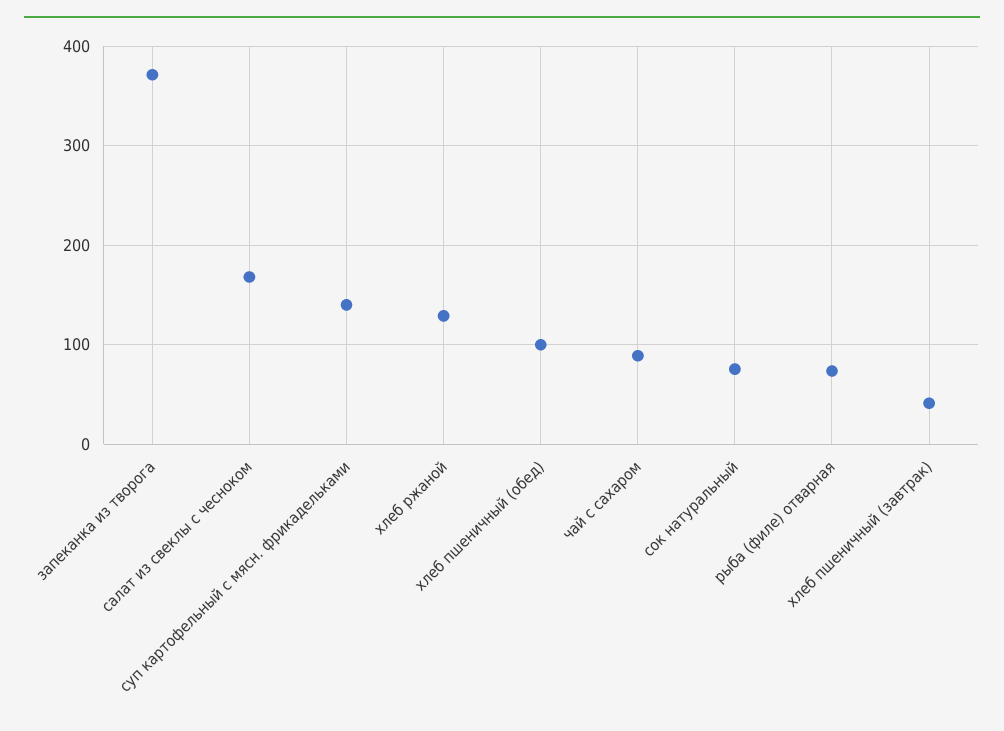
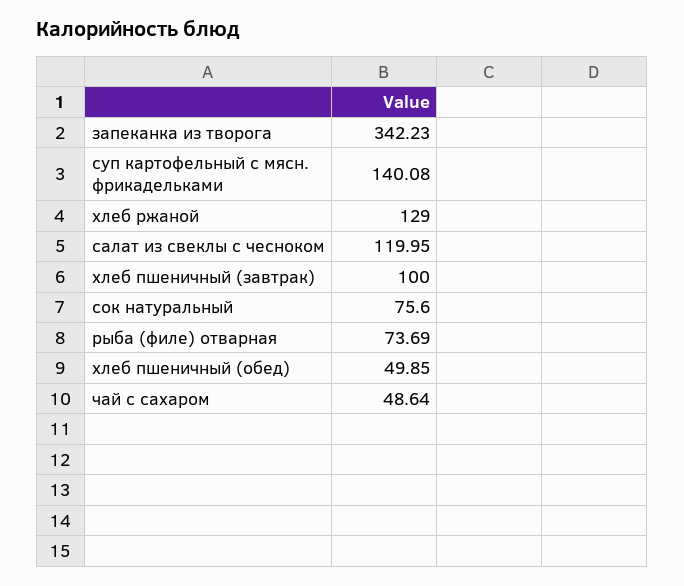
  {
-   "запеканка из творога": 370,
+   "запеканка из творога": 342.23,
-   "салат из свеклы с чесноком": 170,
+   "салат из свеклы с чесноком": 119.95,
    "суп картофельный с мясн. фрикадельками": 140.08,
    "хлеб ржаной": 129,
-   "хлеб пшеничный (обед)": 100,
+   "хлеб пшеничный (обед)": 49.85,
-   "чай с сахаром": 90,
+   "чай с сахаром": 48.64,
    "сок натуральный": 75.6,
    "рыба (филе) отварная": 73.69,
-   "хлеб пшеничный (завтрак)": 40
+   "хлеб пшеничный (завтрак)": 100
  }

